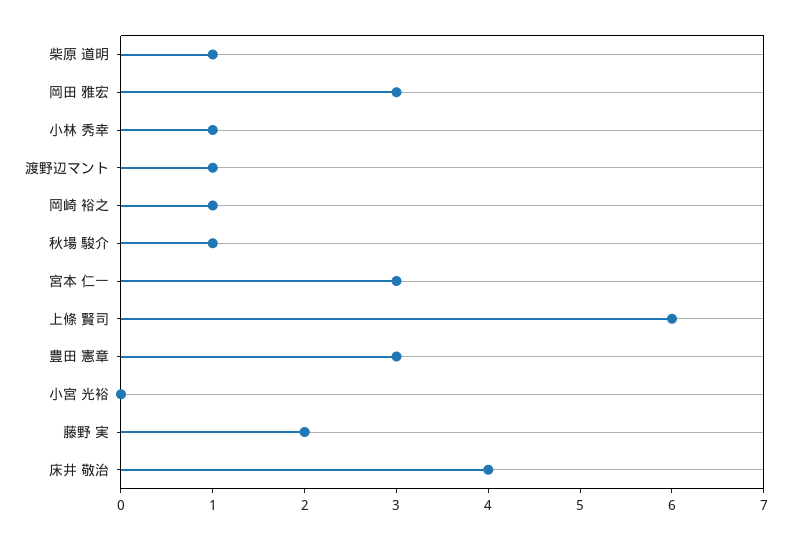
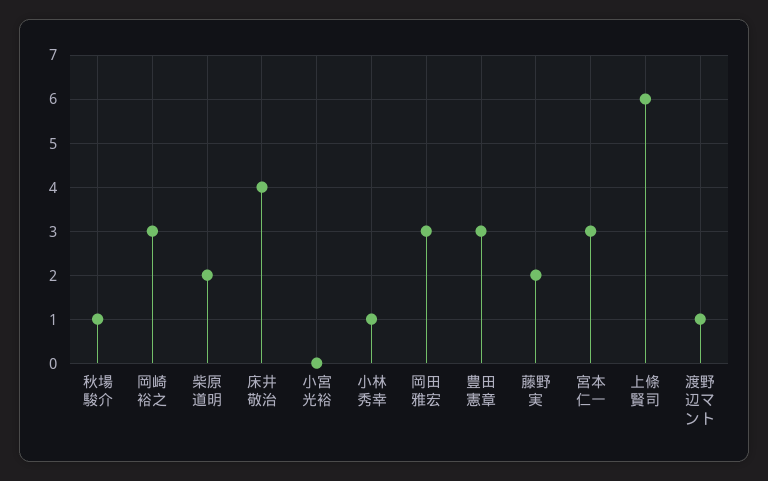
  {
-   "柴原 道明": 1,
+   "柴原 道明": 2,
    "岡田 雅宏": 3,
    "小林 秀幸": 1,
    "渡野辺マント": 1,
-   "岡崎 裕之": 1,
+   "岡崎 裕之": 3,
    "秋場 駿介": 1,
    "宮本 仁一": 3,
    "上條 賢司": 6,
    "豊田 憲章": 3,
    "小宮 光裕": 0,
    "藤野 実": 2,
    "床井 敬治": 4
  }

